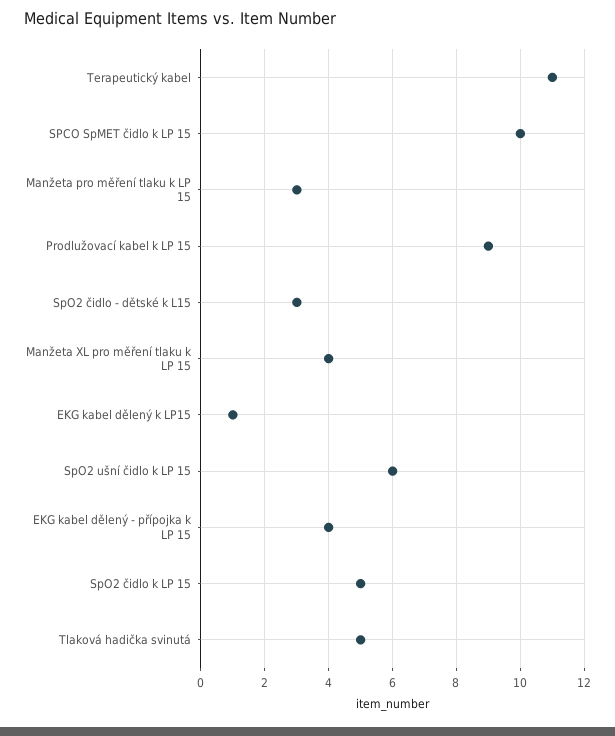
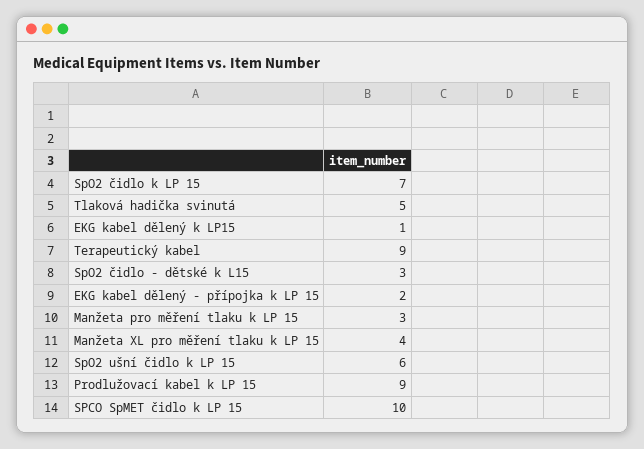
  {
-   "Terapeutický kabel": 11,
+   "Terapeutický kabel": 9,
    "SPCO SpMET čidlo k LP 15": 10,
    "Manžeta pro měření tlaku k LP 15": 3,
    "Prodlužovací kabel k LP 15": 9,
    "SpO2 čidlo - dětské k L15": 3,
    "Manžeta XL pro měření tlaku k LP 15": 4,
    "EKG kabel dělený k LP15": 1,
    "SpO2 ušní čidlo k LP 15": 6,
-   "EKG kabel dělený - přípojka k LP 15": 4,
+   "EKG kabel dělený - přípojka k LP 15": 2,
-   "SpO2 čidlo k LP 15": 5,
+   "SpO2 čidlo k LP 15": 7,
    "Tlaková hadička svinutá": 5
  }

